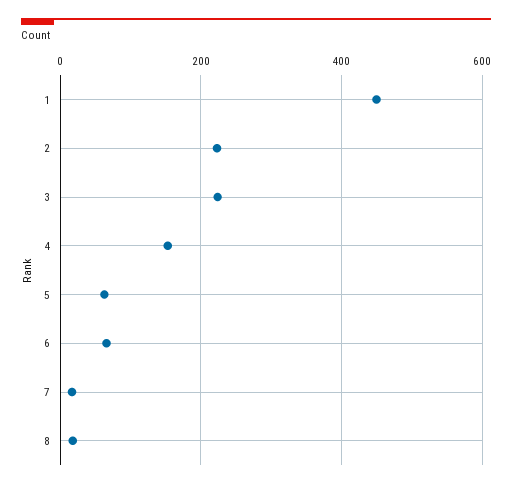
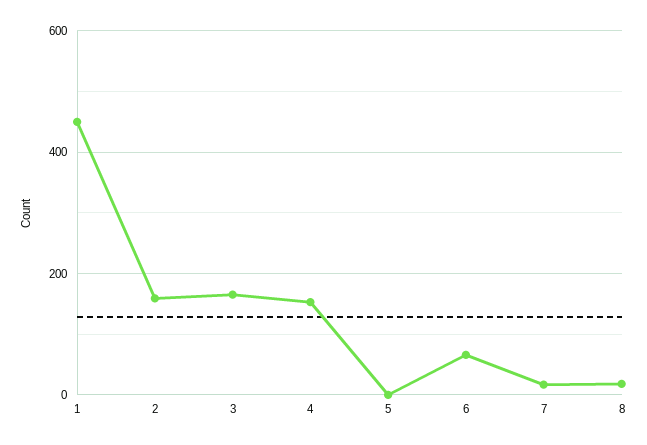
  {
    "1": 460,
-   "2": 220,
+   "2": 160,
-   "3": 220,
+   "3": 160,
    "4": 160,
-   "5": 60,
+   "5": 0,
    "6": 60,
    "7": 20,
    "8": 20
  }

